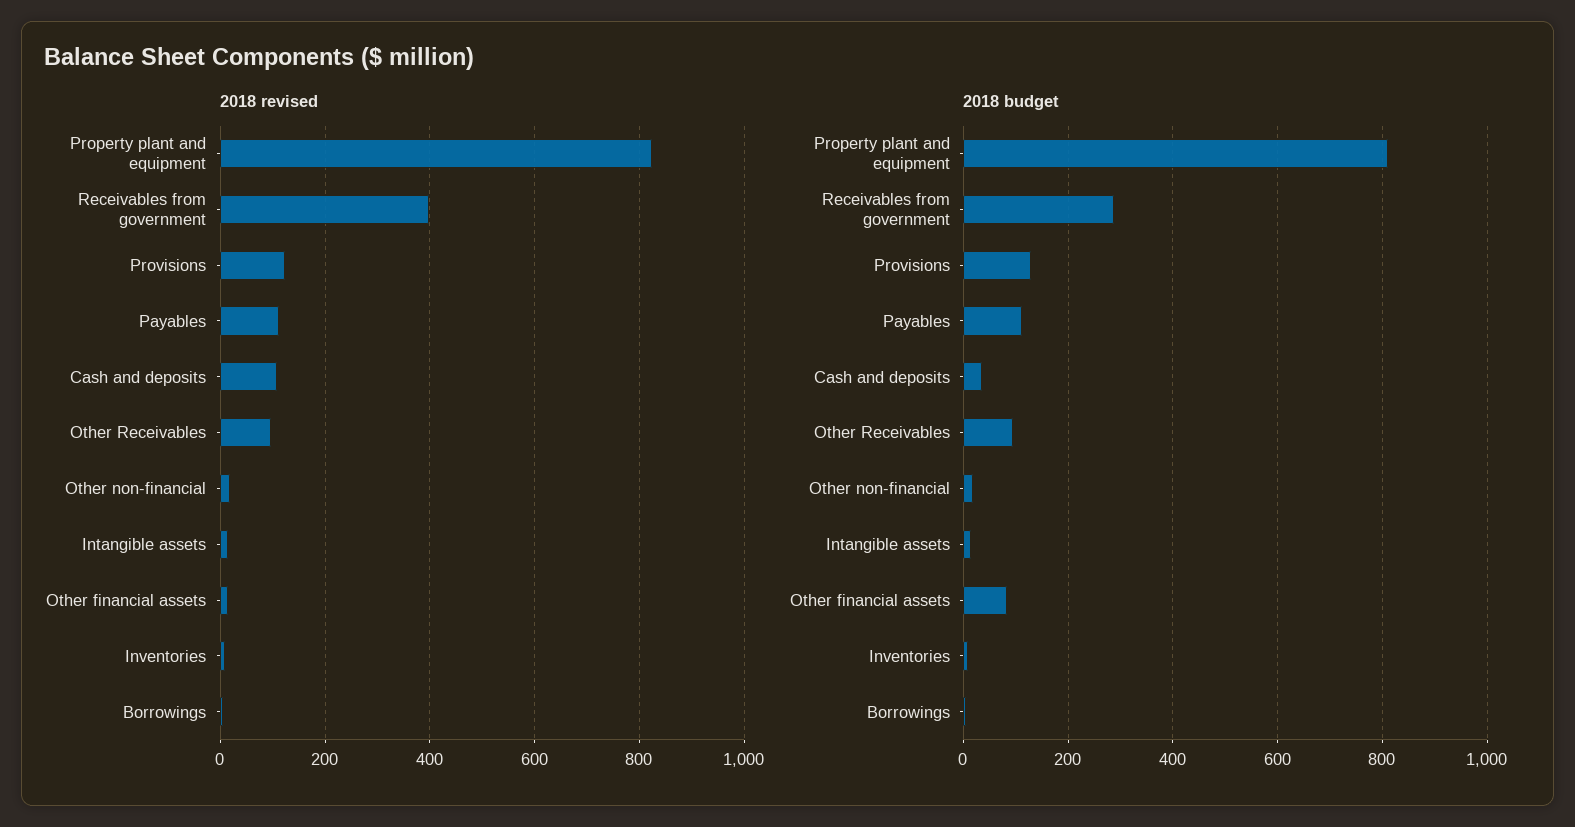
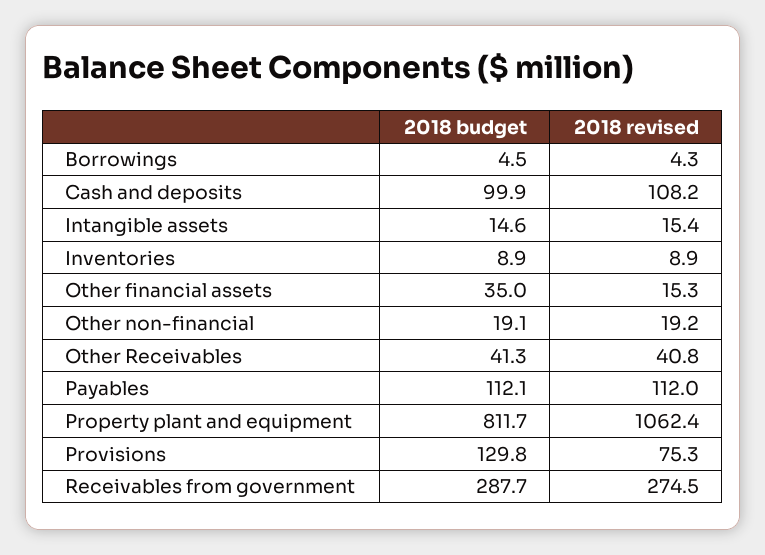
  {
    "2018 revised": {
-     "Property plant and equipment": 820,
+     "Property plant and equipment": 1062.4,
-     "Receivables from government": 400,
+     "Receivables from government": 274.5,
-     "Provisions": 120,
+     "Provisions": 75.3,
      "Payables": 112,
      "Cash and deposits": 108.2,
-     "Other Receivables": 100,
+     "Other Receivables": 40.8,
      "Other non-financial": 19.2,
      "Intangible assets": 15.4,
      "Other financial assets": 15.3,
      "Inventories": 8.9,
      "Borrowings": 4.3
    },
    "2018 budget": {
      "Property plant and equipment": 811.7,
      "Receivables from government": 287.7,
      "Provisions": 129.8,
      "Payables": 112.1,
-     "Cash and deposits": 40,
+     "Cash and deposits": 99.9,
-     "Other Receivables": 100,
+     "Other Receivables": 41.3,
      "Other non-financial": 19.1,
      "Intangible assets": 14.6,
-     "Other financial assets": 80,
+     "Other financial assets": 35,
      "Inventories": 8.9,
      "Borrowings": 4.5
    }
  }

